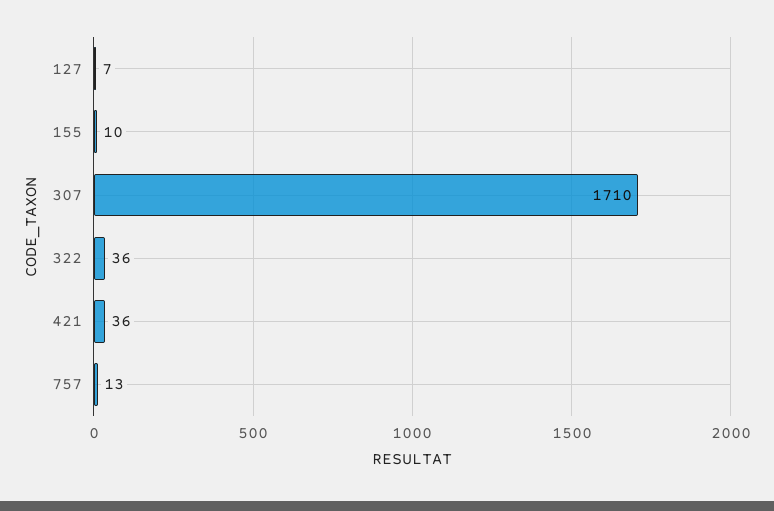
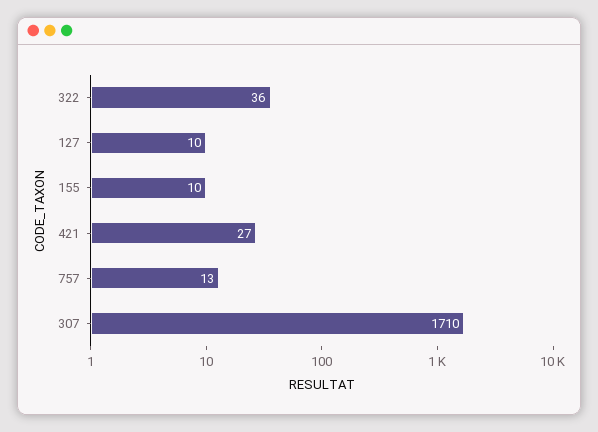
  {
-   "127": 7,
+   "127": 10,
    "155": 10,
    "307": 1710,
    "322": 36,
-   "421": 36,
+   "421": 27,
    "757": 13
  }

